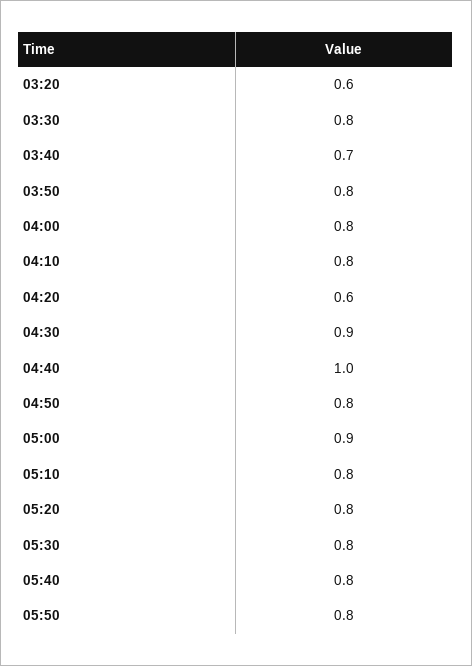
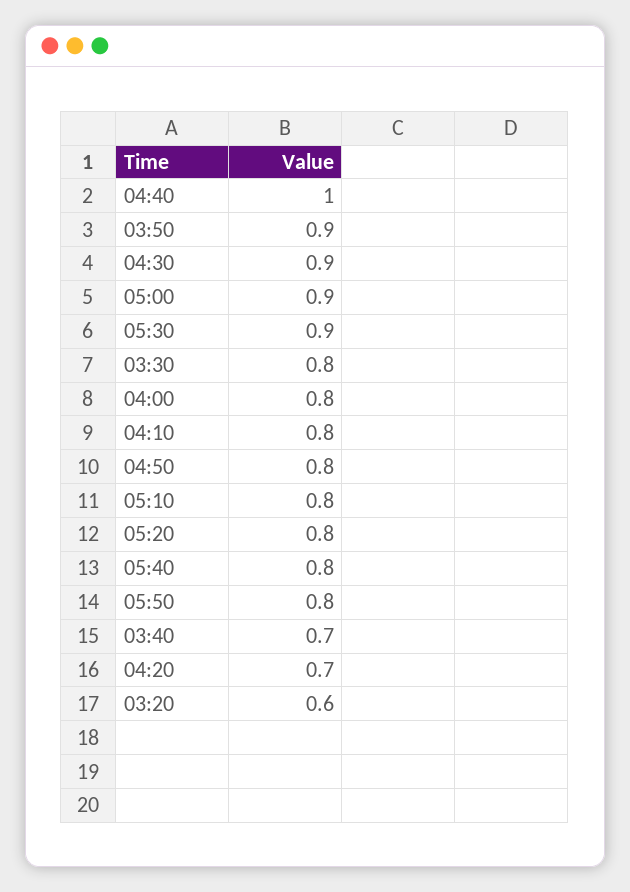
  {
    "03:20": 0.6,
    "03:30": 0.8,
    "03:40": 0.7,
-   "03:50": 0.8,
+   "03:50": 0.9,
    "04:00": 0.8,
    "04:10": 0.8,
-   "04:20": 0.6,
+   "04:20": 0.7,
    "04:30": 0.9,
    "04:40": 1,
    "04:50": 0.8,
    "05:00": 0.9,
    "05:10": 0.8,
    "05:20": 0.8,
-   "05:30": 0.8,
+   "05:30": 0.9,
    "05:40": 0.8,
    "05:50": 0.8
  }

